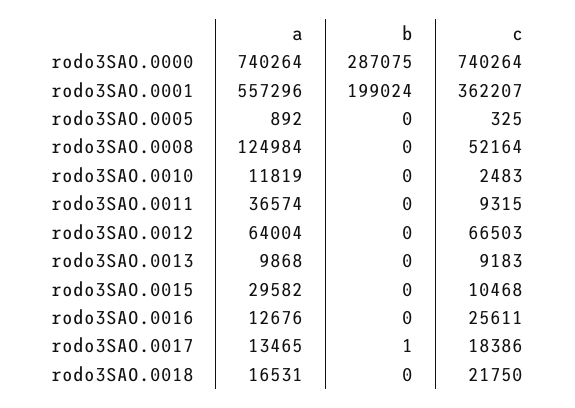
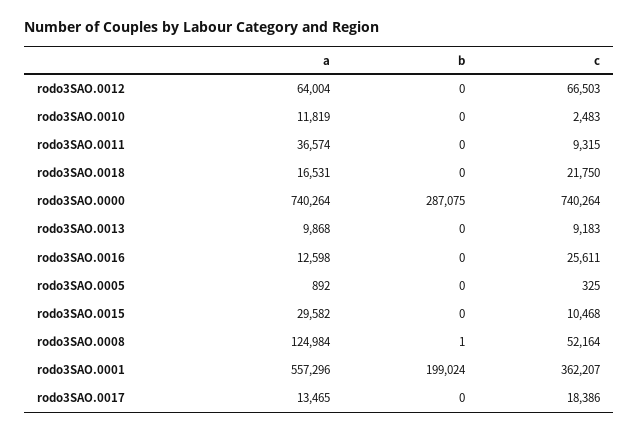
  {
    "a": {
      "rodo3SAO.0000": 740264,
      "rodo3SAO.0001": 557296,
      "rodo3SAO.0005": 892,
      "rodo3SAO.0008": 124984,
      "rodo3SAO.0010": 11819,
      "rodo3SAO.0011": 36574,
      "rodo3SAO.0012": 64004,
      "rodo3SAO.0013": 9868,
      "rodo3SAO.0015": 29582,
-     "rodo3SAO.0016": 12676,
+     "rodo3SAO.0016": 12598,
      "rodo3SAO.0017": 13465,
      "rodo3SAO.0018": 16531
    },
    "b": {
      "rodo3SAO.0000": 287075,
      "rodo3SAO.0001": 199024,
      "rodo3SAO.0005": 0,
-     "rodo3SAO.0008": 0,
+     "rodo3SAO.0008": 1,
      "rodo3SAO.0010": 0,
      "rodo3SAO.0011": 0,
      "rodo3SAO.0012": 0,
      "rodo3SAO.0013": 0,
      "rodo3SAO.0015": 0,
      "rodo3SAO.0016": 0,
-     "rodo3SAO.0017": 1,
+     "rodo3SAO.0017": 0,
      "rodo3SAO.0018": 0
    },
    "c": {
      "rodo3SAO.0000": 740264,
      "rodo3SAO.0001": 362207,
      "rodo3SAO.0005": 325,
      "rodo3SAO.0008": 52164,
      "rodo3SAO.0010": 2483,
      "rodo3SAO.0011": 9315,
      "rodo3SAO.0012": 66503,
      "rodo3SAO.0013": 9183,
      "rodo3SAO.0015": 10468,
      "rodo3SAO.0016": 25611,
      "rodo3SAO.0017": 18386,
      "rodo3SAO.0018": 21750
    }
  }

